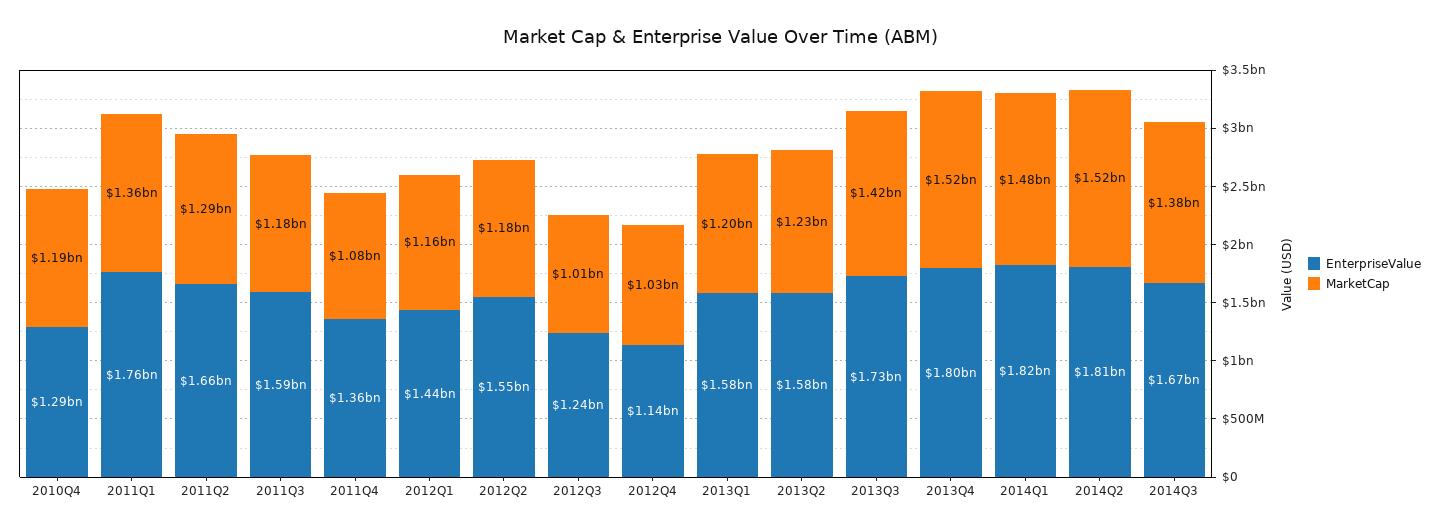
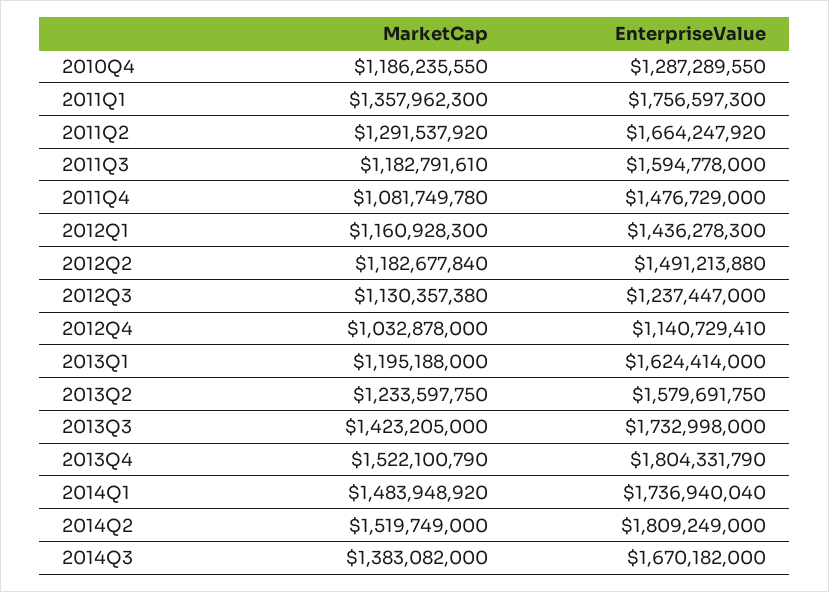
  {
    "EnterpriseValue": {
      "2010Q4": 1287289550,
      "2011Q1": 1756597300,
      "2011Q2": 1664247920,
      "2011Q3": 1594778000,
-     "2011Q4": 1360000000,
+     "2011Q4": 1476729000,
      "2012Q1": 1436278300,
-     "2012Q2": 1550000000,
+     "2012Q2": 1491213880,
      "2012Q3": 1237447000,
      "2012Q4": 1140729410,
-     "2013Q1": 1580000000,
+     "2013Q1": 1624414000,
      "2013Q2": 1579691750,
      "2013Q3": 1732998000,
      "2013Q4": 1804331790,
-     "2014Q1": 1820000000,
+     "2014Q1": 1736940040,
      "2014Q2": 1809249000,
      "2014Q3": 1670182000
    },
    "MarketCap": {
      "2010Q4": 1186235550,
      "2011Q1": 1357962300,
      "2011Q2": 1291537920,
      "2011Q3": 1182791610,
      "2011Q4": 1081749780,
      "2012Q1": 1160928300,
      "2012Q2": 1182677840,
-     "2012Q3": 1010000000,
+     "2012Q3": 1130357380,
      "2012Q4": 1032878000,
      "2013Q1": 1195188000,
      "2013Q2": 1233597750,
      "2013Q3": 1423205000,
      "2013Q4": 1522100790,
      "2014Q1": 1483948920,
      "2014Q2": 1519749000,
      "2014Q3": 1383082000
    }
  }

